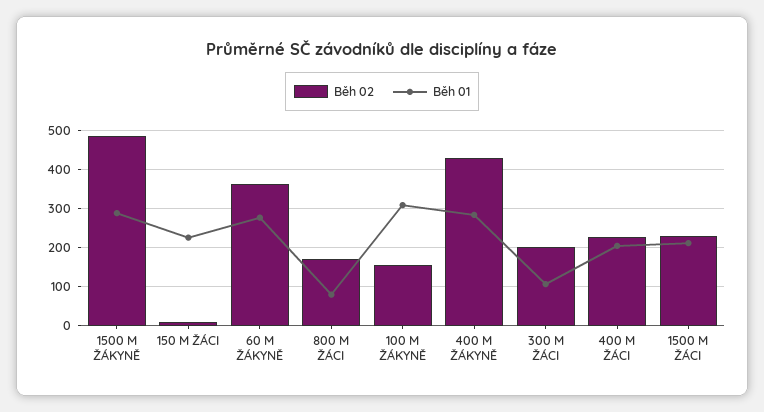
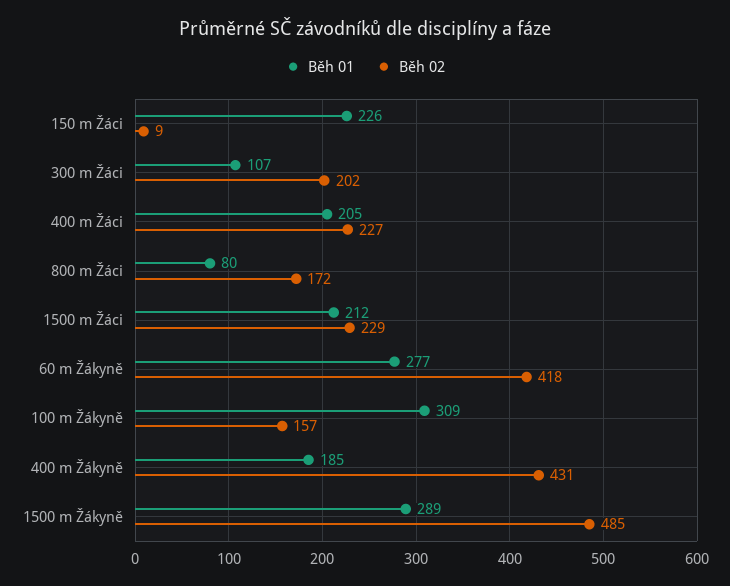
  {
    "Běh 02": {
      "1500 M ŽÁKYNĚ": 485,
      "150 M ŽÁCI": 9,
-     "60 M ŽÁKYNĚ": 360,
+     "60 M ŽÁKYNĚ": 418,
      "800 M ŽÁCI": 172,
      "100 M ŽÁKYNĚ": 157,
      "400 M ŽÁKYNĚ": 431,
      "300 M ŽÁCI": 202,
      "400 M ŽÁCI": 227,
      "1500 M ŽÁCI": 229
    },
    "Běh 01": {
      "1500 M ŽÁKYNĚ": 289,
      "150 M ŽÁCI": 226,
      "60 M ŽÁKYNĚ": 277,
      "800 M ŽÁCI": 80,
      "100 M ŽÁKYNĚ": 309,
-     "400 M ŽÁKYNĚ": 280,
+     "400 M ŽÁKYNĚ": 185,
      "300 M ŽÁCI": 107,
      "400 M ŽÁCI": 205,
      "1500 M ŽÁCI": 212
    }
  }

